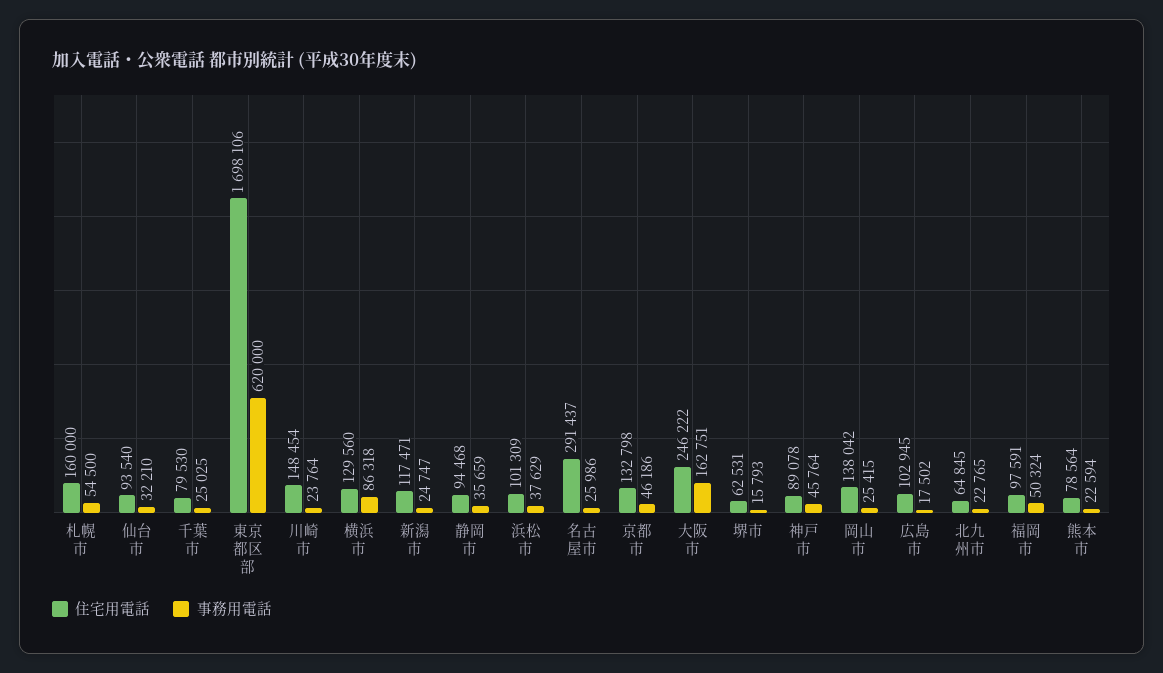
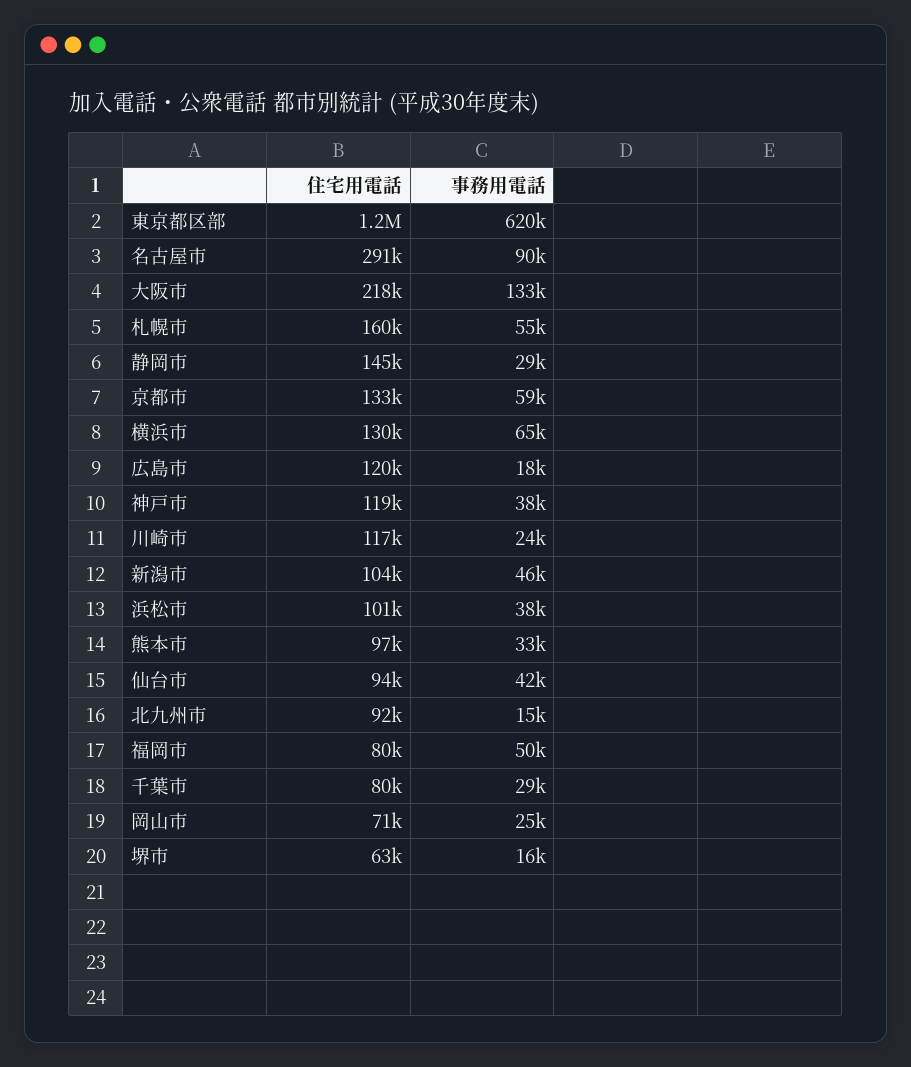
  {
    "住宅用電話": {
      "札幌市": 160000,
      "仙台市": 93540,
      "千葉市": 79530,
-     "東京都区部": 1698106,
+     "東京都区部": 1200000,
-     "川崎市": 148454,
+     "川崎市": 117000,
      "横浜市": 129560,
-     "新潟市": 117471,
+     "新潟市": 104000,
-     "静岡市": 94468,
+     "静岡市": 145000,
      "浜松市": 101309,
      "名古屋市": 291437,
      "京都市": 132798,
-     "大阪市": 246222,
+     "大阪市": 218000,
      "堺市": 62531,
-     "神戸市": 89078,
+     "神戸市": 119000,
-     "岡山市": 138042,
+     "岡山市": 71000,
-     "広島市": 102945,
+     "広島市": 120000,
-     "北九州市": 64845,
+     "北九州市": 92000,
-     "福岡市": 97591,
+     "福岡市": 80000,
-     "熊本市": 78564
+     "熊本市": 97000
    },
    "事務用電話": {
      "札幌市": 54500,
-     "仙台市": 32210,
+     "仙台市": 42000,
-     "千葉市": 25025,
+     "千葉市": 29000,
      "東京都区部": 620000,
      "川崎市": 23764,
-     "横浜市": 86318,
+     "横浜市": 65000,
-     "新潟市": 24747,
+     "新潟市": 46000,
-     "静岡市": 35659,
+     "静岡市": 29000,
      "浜松市": 37629,
-     "名古屋市": 25986,
+     "名古屋市": 90000,
-     "京都市": 46186,
+     "京都市": 59000,
-     "大阪市": 162751,
+     "大阪市": 133000,
      "堺市": 15793,
-     "神戸市": 45764,
+     "神戸市": 38000,
      "岡山市": 25415,
      "広島市": 17502,
-     "北九州市": 22765,
+     "北九州市": 15000,
      "福岡市": 50324,
-     "熊本市": 22594
+     "熊本市": 33000
    }
  }

